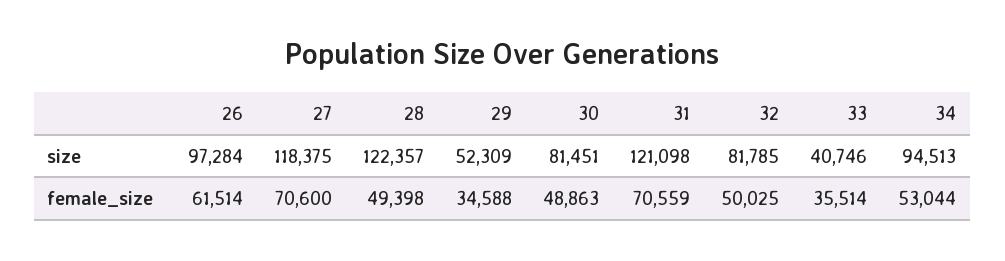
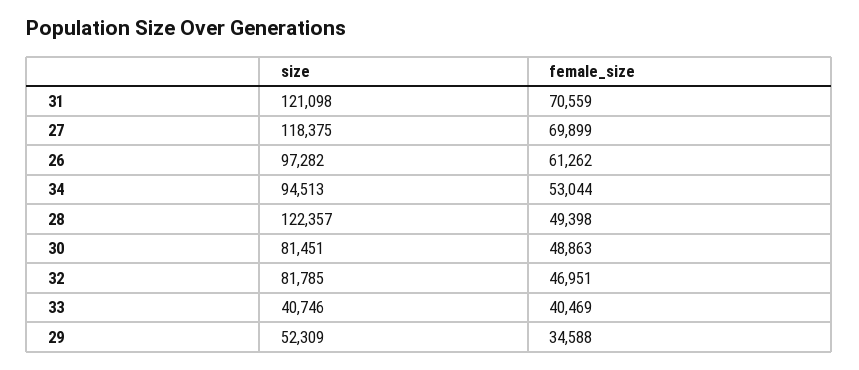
  {
    "26": {
-     "size": 97284,
+     "size": 97282,
-     "female_size": 61514
+     "female_size": 61262
    },
    "27": {
      "size": 118375,
-     "female_size": 70600
+     "female_size": 69899
    },
    "28": {
      "size": 122357,
      "female_size": 49398
    },
    "29": {
      "size": 52309,
      "female_size": 34588
    },
    "30": {
      "size": 81451,
      "female_size": 48863
    },
    "31": {
      "size": 121098,
      "female_size": 70559
    },
    "32": {
      "size": 81785,
-     "female_size": 50025
+     "female_size": 46951
    },
    "33": {
      "size": 40746,
-     "female_size": 35514
+     "female_size": 40469
    },
    "34": {
      "size": 94513,
      "female_size": 53044
    }
  }

